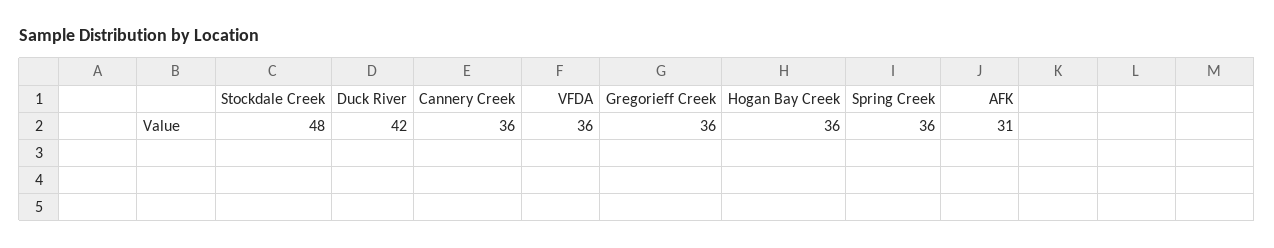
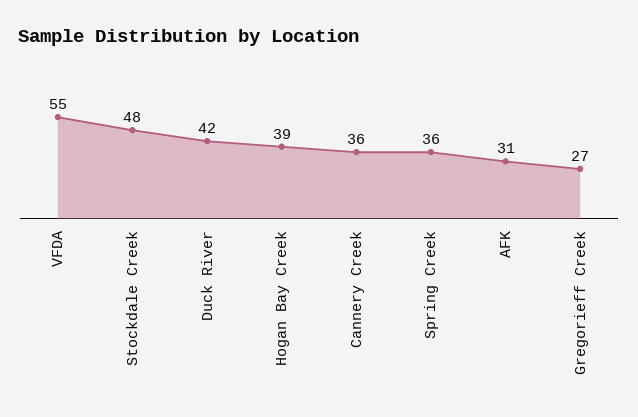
  {
    "Stockdale Creek": 48,
    "Duck River": 42,
    "Cannery Creek": 36,
-   "VFDA": 36,
+   "VFDA": 55,
-   "Gregorieff Creek": 36,
+   "Gregorieff Creek": 27,
-   "Hogan Bay Creek": 36,
+   "Hogan Bay Creek": 39,
    "Spring Creek": 36,
    "AFK": 31
  }

